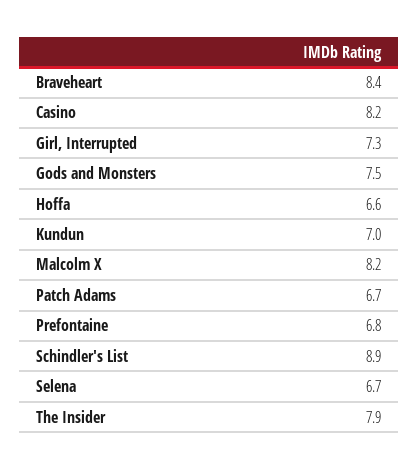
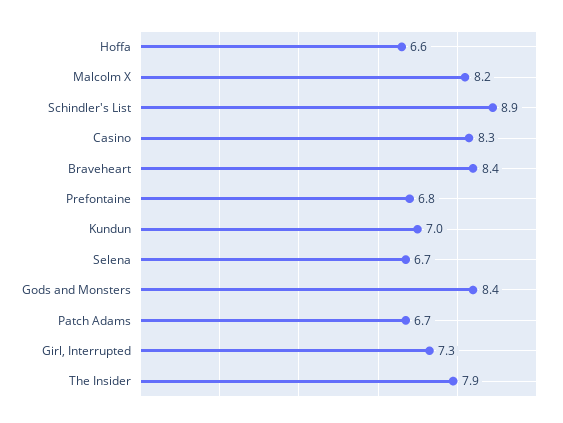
  {
    "Braveheart": 8.4,
-   "Casino": 8.2,
+   "Casino": 8.3,
    "Girl, Interrupted": 7.3,
-   "Gods and Monsters": 7.5,
+   "Gods and Monsters": 8.4,
    "Hoffa": 6.6,
    "Kundun": 7,
    "Malcolm X": 8.2,
    "Patch Adams": 6.7,
    "Prefontaine": 6.8,
    "Schindler's List": 8.9,
    "Selena": 6.7,
    "The Insider": 7.9
  }

